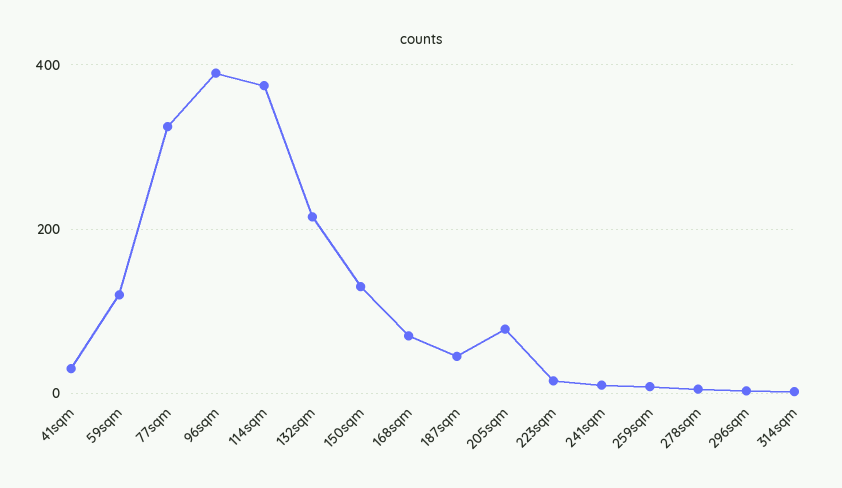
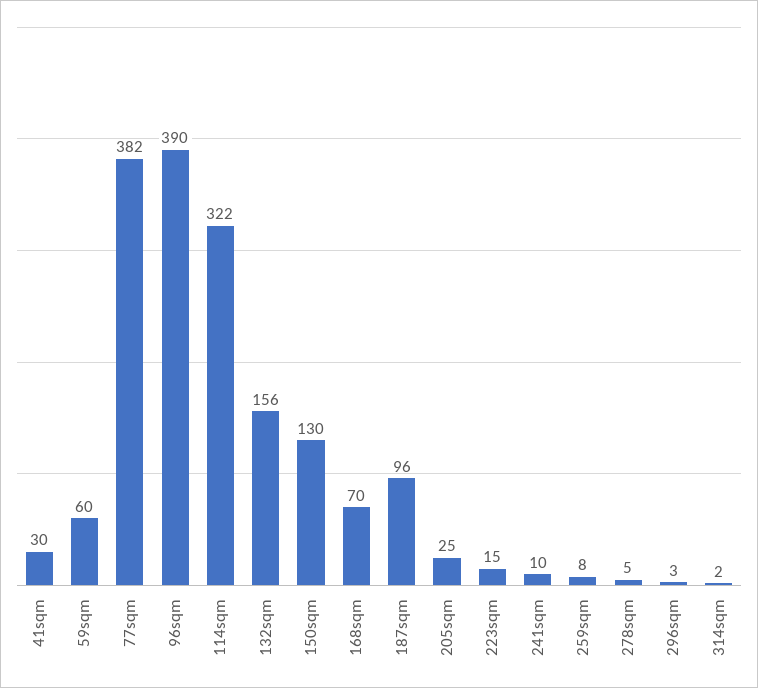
  {
    "41sqm": 30,
-   "59sqm": 120,
+   "59sqm": 60,
-   "77sqm": 320,
+   "77sqm": 382,
    "96sqm": 390,
-   "114sqm": 380,
+   "114sqm": 322,
-   "132sqm": 220,
+   "132sqm": 156,
    "150sqm": 130,
    "168sqm": 70,
-   "187sqm": 40,
+   "187sqm": 96,
-   "205sqm": 80,
+   "205sqm": 25,
    "223sqm": 15,
    "241sqm": 10,
    "259sqm": 8,
    "278sqm": 5,
    "296sqm": 3,
    "314sqm": 2
  }

